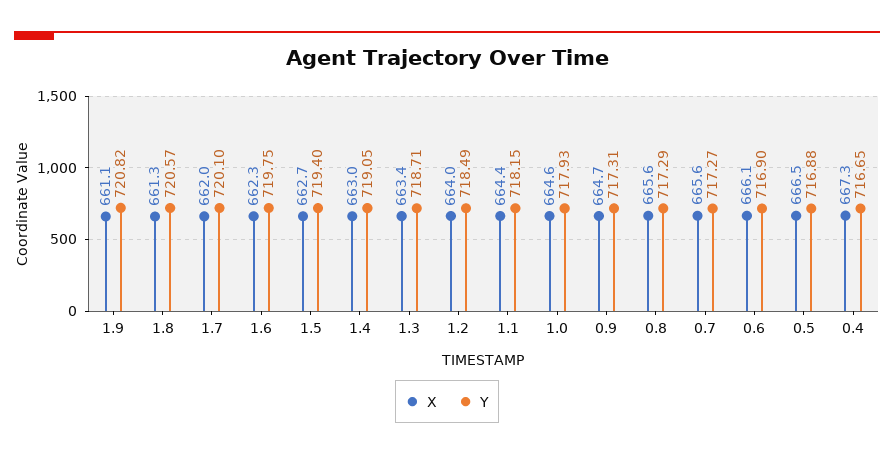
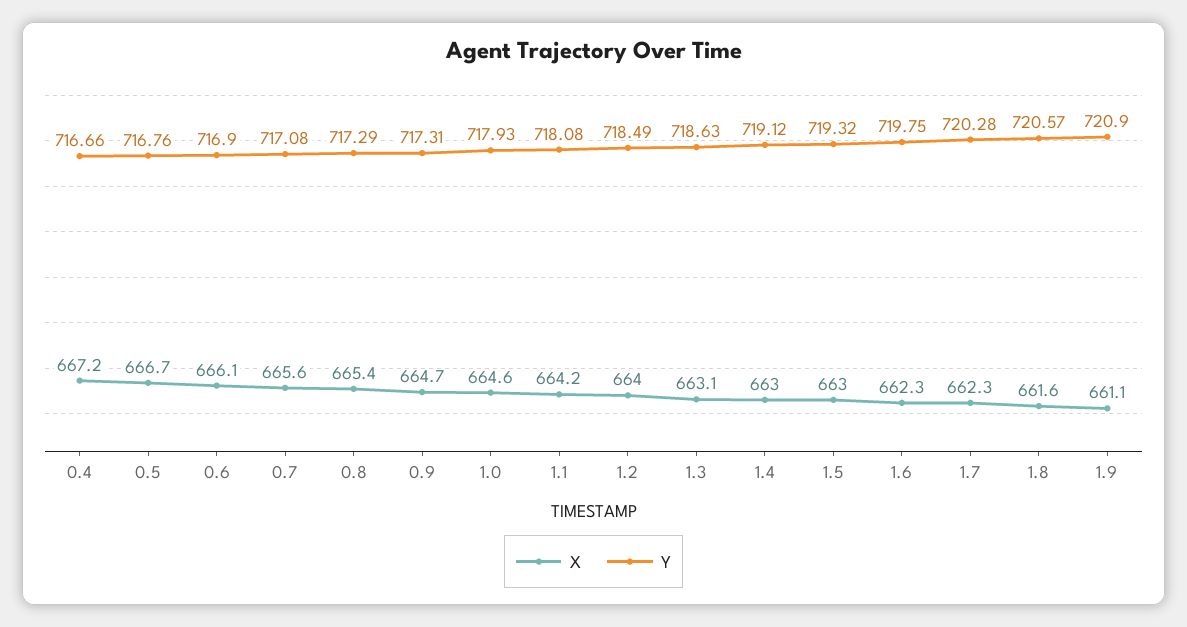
  {
    "X": {
      "1.9": 661.1,
-     "1.8": 661.3,
+     "1.8": 661.6,
-     "1.7": 662,
+     "1.7": 662.3,
      "1.6": 662.3,
-     "1.5": 662.7,
+     "1.5": 663,
      "1.4": 663,
-     "1.3": 663.4,
+     "1.3": 663.1,
      "1.2": 664,
-     "1.1": 664.4,
+     "1.1": 664.2,
      "1.0": 664.6,
      "0.9": 664.7,
-     "0.8": 665.6,
+     "0.8": 665.4,
      "0.7": 665.6,
      "0.6": 666.1,
-     "0.5": 666.5,
+     "0.5": 666.7,
-     "0.4": 667.3
+     "0.4": 667.2
    },
    "Y": {
-     "1.9": 720.82,
+     "1.9": 720.9,
      "1.8": 720.57,
-     "1.7": 720.1,
+     "1.7": 720.28,
      "1.6": 719.75,
-     "1.5": 719.4,
+     "1.5": 719.32,
-     "1.4": 719.05,
+     "1.4": 719.12,
-     "1.3": 718.71,
+     "1.3": 718.63,
      "1.2": 718.49,
-     "1.1": 718.15,
+     "1.1": 718.08,
      "1.0": 717.93,
      "0.9": 717.31,
      "0.8": 717.29,
-     "0.7": 717.27,
+     "0.7": 717.08,
      "0.6": 716.9,
-     "0.5": 716.88,
+     "0.5": 716.76,
-     "0.4": 716.65
+     "0.4": 716.66
    }
  }

